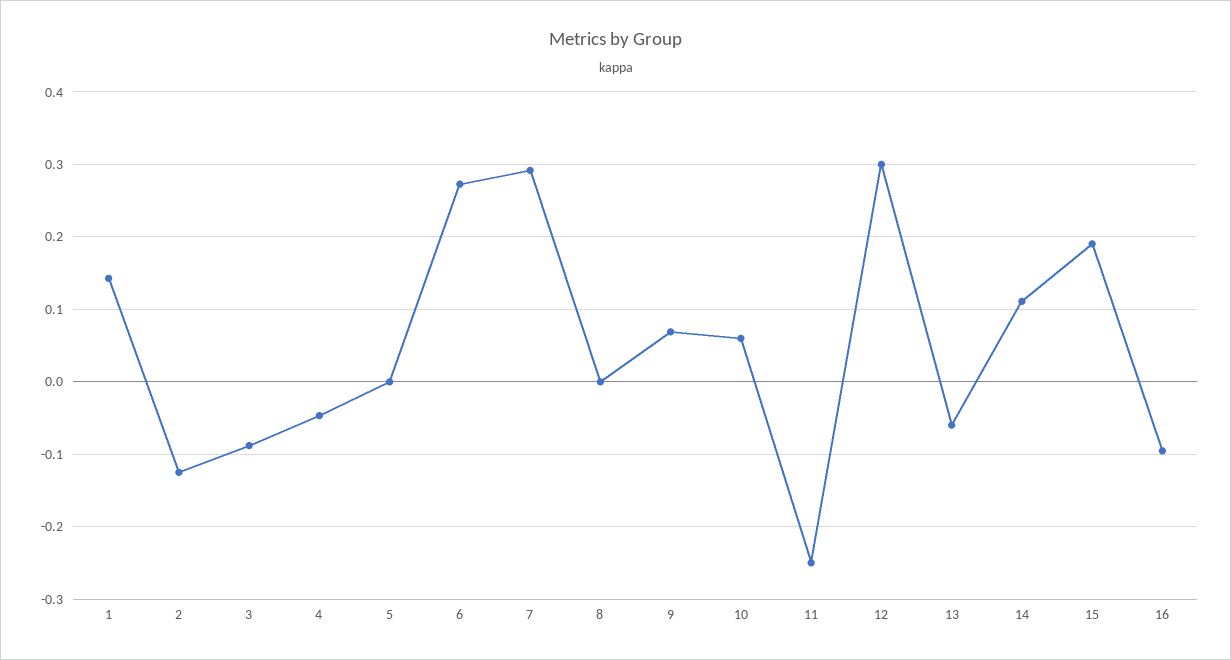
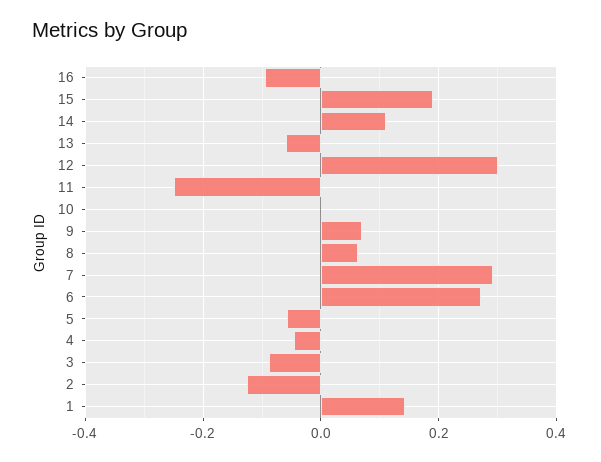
  {
    "1": 0.14,
    "2": -0.13,
    "3": -0.09,
    "4": -0.05,
-   "5": 0,
+   "5": -0.06,
    "6": 0.27,
    "7": 0.29,
-   "8": 0,
+   "8": 0.06,
    "9": 0.07,
-   "10": 0.06,
+   "10": 0,
    "11": -0.25,
    "12": 0.3,
    "13": -0.06,
    "14": 0.11,
    "15": 0.19,
    "16": -0.1
  }

